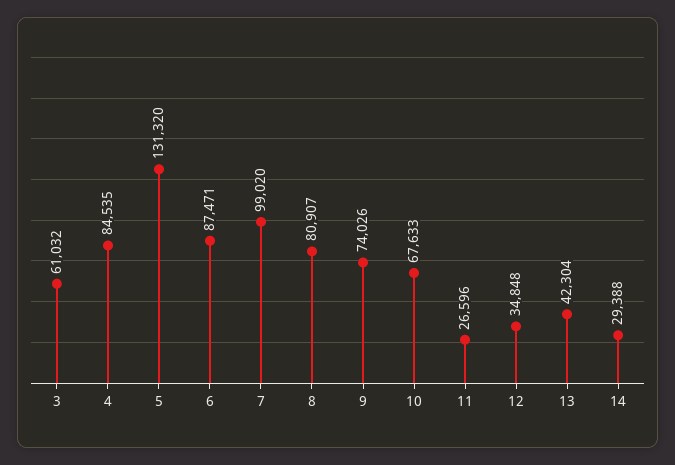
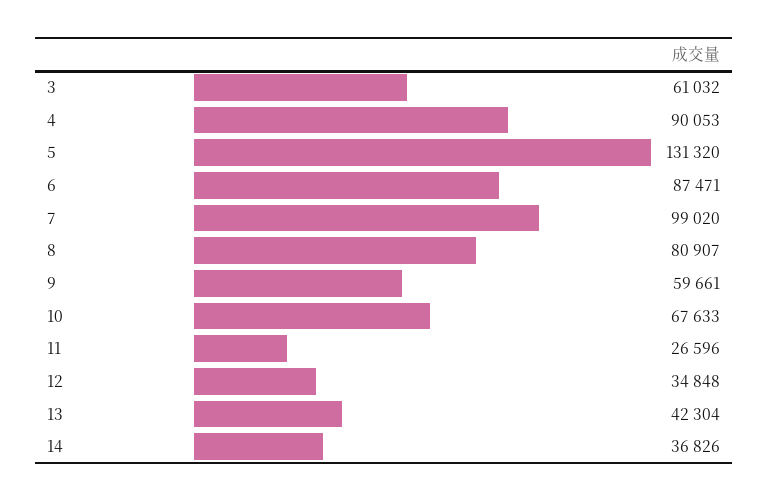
  {
    "3": 61032,
-   "4": 84535,
+   "4": 90053,
    "5": 131320,
    "6": 87471,
    "7": 99020,
    "8": 80907,
-   "9": 74026,
+   "9": 59661,
    "10": 67633,
    "11": 26596,
    "12": 34848,
    "13": 42304,
-   "14": 29388
+   "14": 36826
  }

